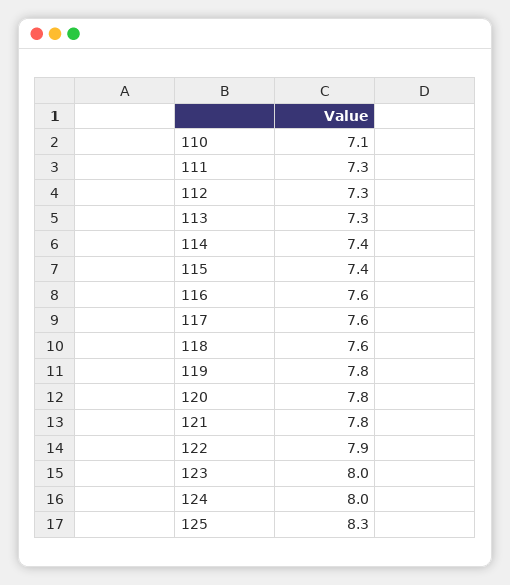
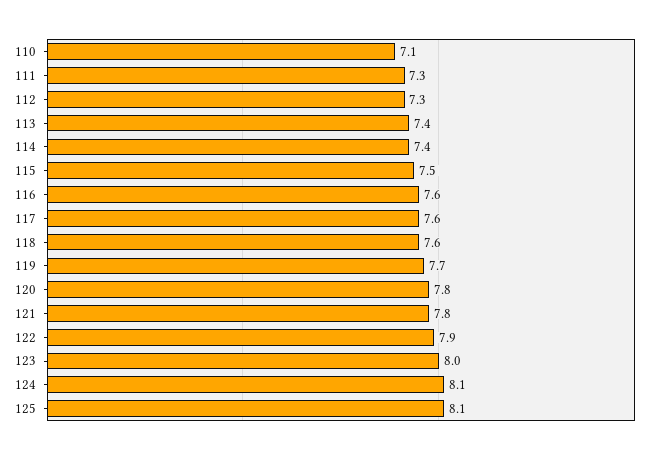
  {
    "110": 7.1,
    "111": 7.3,
    "112": 7.3,
-   "113": 7.3,
+   "113": 7.4,
    "114": 7.4,
-   "115": 7.4,
+   "115": 7.5,
    "116": 7.6,
    "117": 7.6,
    "118": 7.6,
-   "119": 7.8,
+   "119": 7.7,
    "120": 7.8,
    "121": 7.8,
    "122": 7.9,
    "123": 8,
-   "124": 8,
+   "124": 8.1,
-   "125": 8.3
+   "125": 8.1
  }

